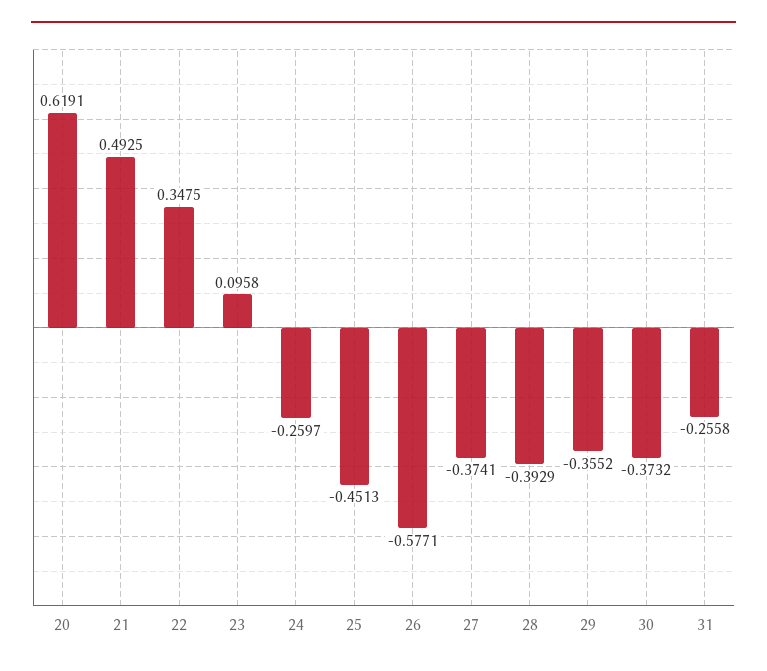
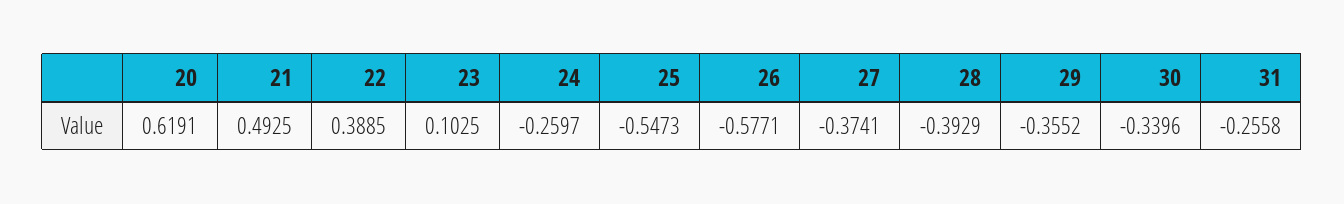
  {
    "20": 0.6191,
    "21": 0.4925,
-   "22": 0.3475,
+   "22": 0.3885,
-   "23": 0.0958,
+   "23": 0.1025,
    "24": -0.2597,
-   "25": -0.4513,
+   "25": -0.5473,
    "26": -0.5771,
    "27": -0.3741,
    "28": -0.3929,
    "29": -0.3552,
-   "30": -0.3732,
+   "30": -0.3396,
    "31": -0.2558
  }

